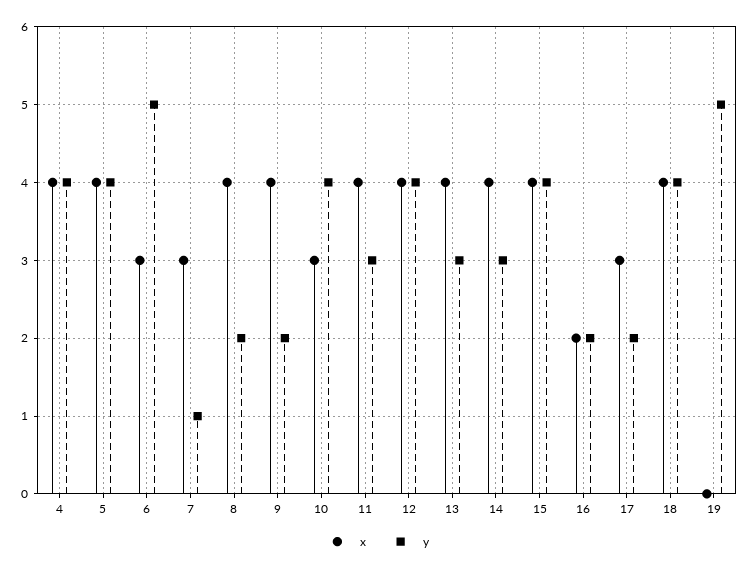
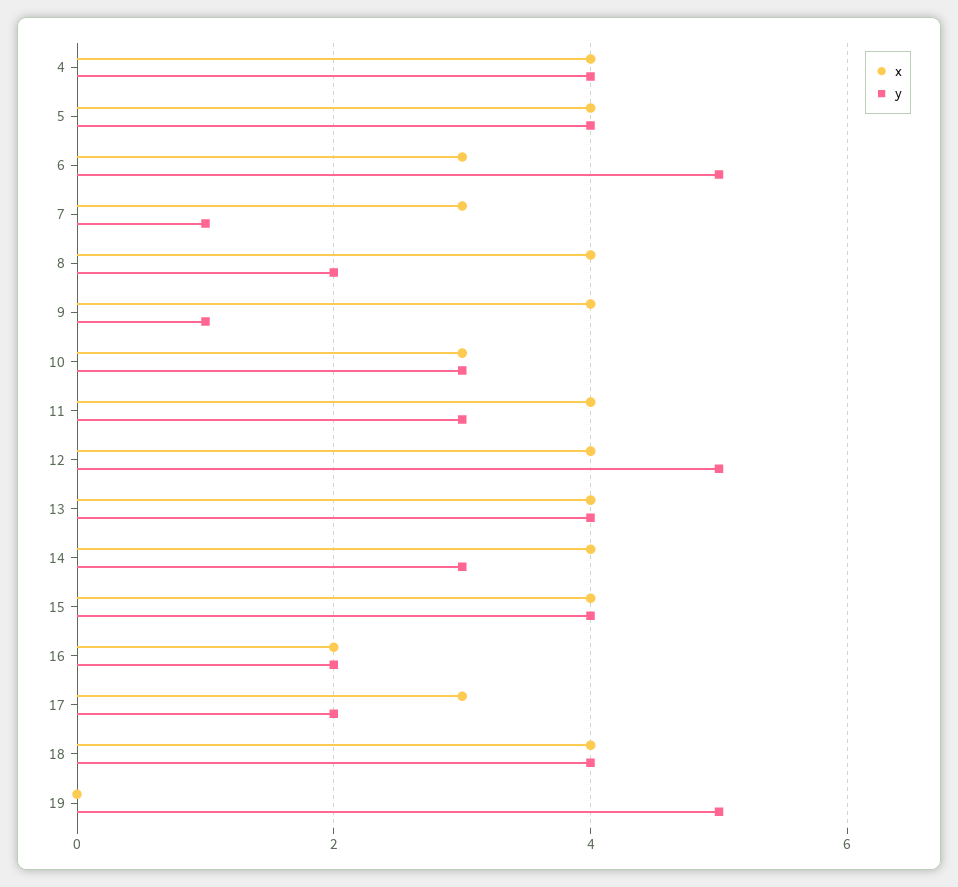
  {
    "x": {
      "4": 4,
      "5": 4,
      "6": 3,
      "7": 3,
      "8": 4,
      "9": 4,
      "10": 3,
      "11": 4,
      "12": 4,
      "13": 4,
      "14": 4,
      "15": 4,
      "16": 2,
      "17": 3,
      "18": 4,
      "19": 0
    },
    "y": {
      "4": 4,
      "5": 4,
      "6": 5,
      "7": 1,
      "8": 2,
-     "9": 2,
+     "9": 1,
-     "10": 4,
+     "10": 3,
      "11": 3,
-     "12": 4,
+     "12": 5,
-     "13": 3,
+     "13": 4,
      "14": 3,
      "15": 4,
      "16": 2,
      "17": 2,
      "18": 4,
      "19": 5
    }
  }

